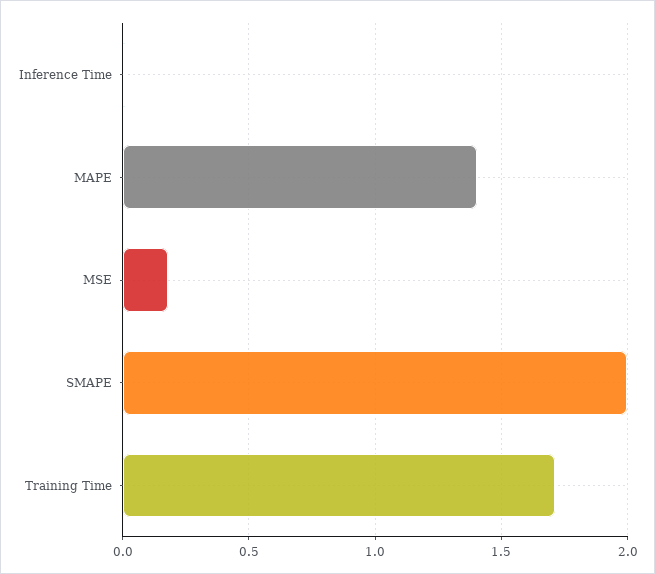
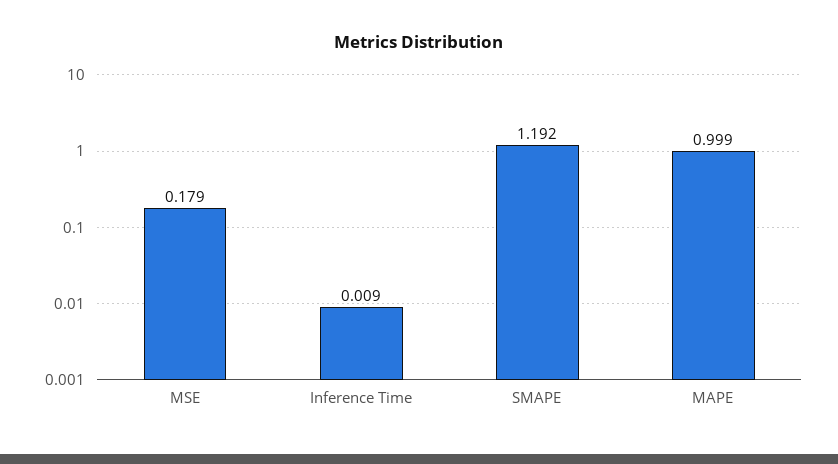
  {
    "Inference Time": 0.009,
-   "MAPE": 1.4,
+   "MAPE": 0.999,
    "MSE": 0.179,
-   "SMAPE": 2,
+   "SMAPE": 1.192
-   "Training Time": 1.7
  }

